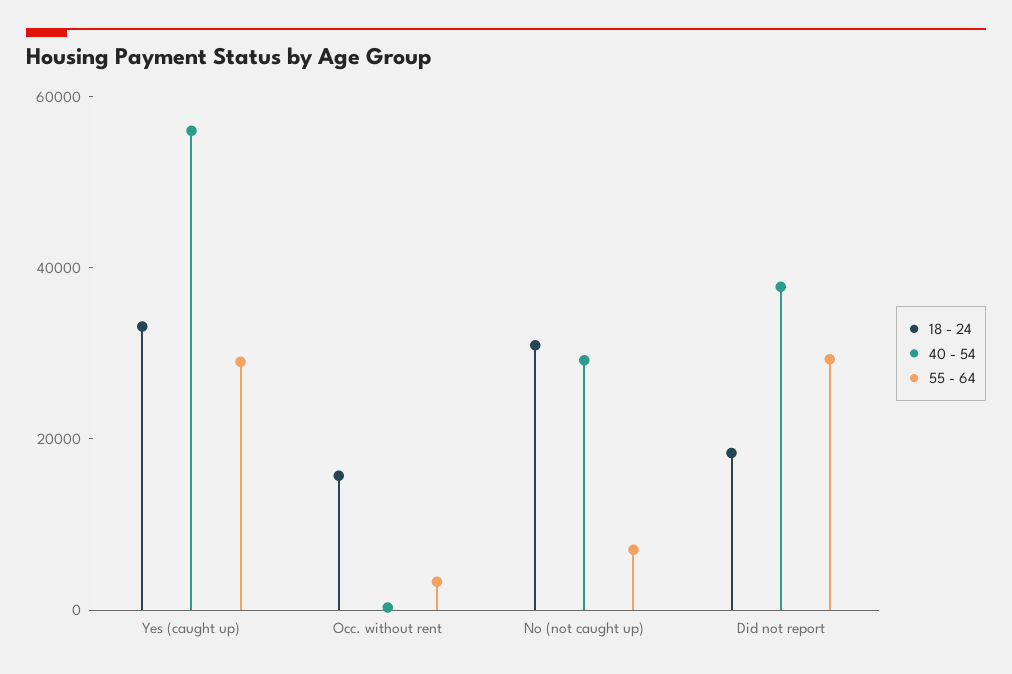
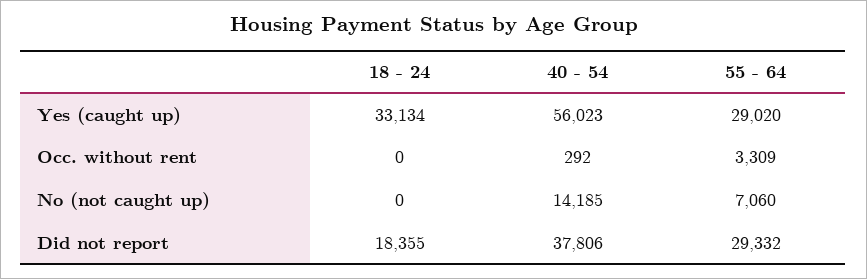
  {
    "18 - 24": {
      "Yes (caught up)": 33134,
-     "Occ. without rent": 15000,
+     "Occ. without rent": 0,
-     "No (not caught up)": 30000,
+     "No (not caught up)": 0,
      "Did not report": 18355
    },
    "40 - 54": {
      "Yes (caught up)": 56023,
      "Occ. without rent": 292,
-     "No (not caught up)": 30000,
+     "No (not caught up)": 14185,
      "Did not report": 37806
    },
    "55 - 64": {
      "Yes (caught up)": 29020,
      "Occ. without rent": 3309,
      "No (not caught up)": 7060,
      "Did not report": 29332
    }
  }

